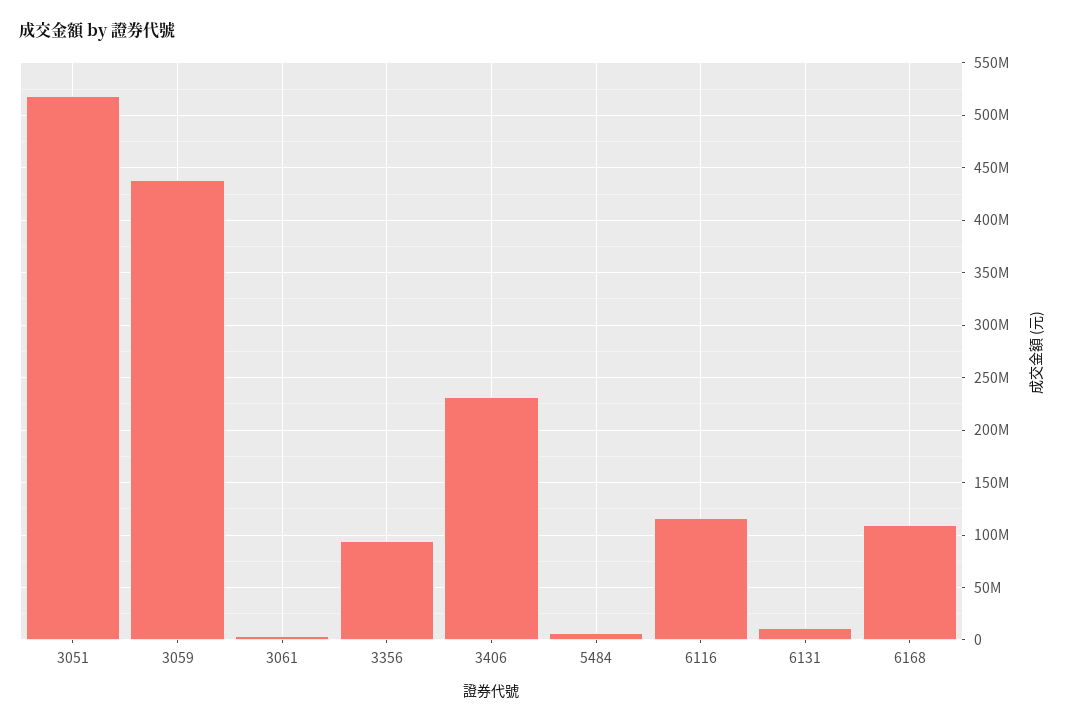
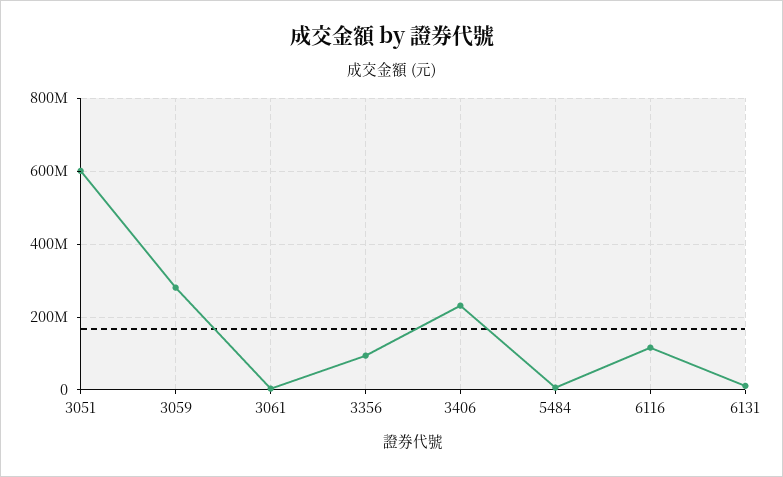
  {
-   "3051": 520000000,
+   "3051": 600000000,
-   "3059": 440000000,
+   "3059": 280000000,
    "3061": 0,
    "3356": 90000000,
    "3406": 230000000,
    "5484": 10000000,
    "6116": 120000000,
-   "6131": 10000000,
+   "6131": 10000000
-   "6168": 110000000
  }

